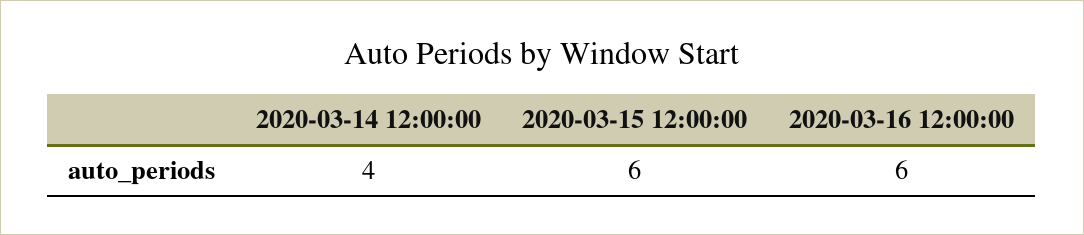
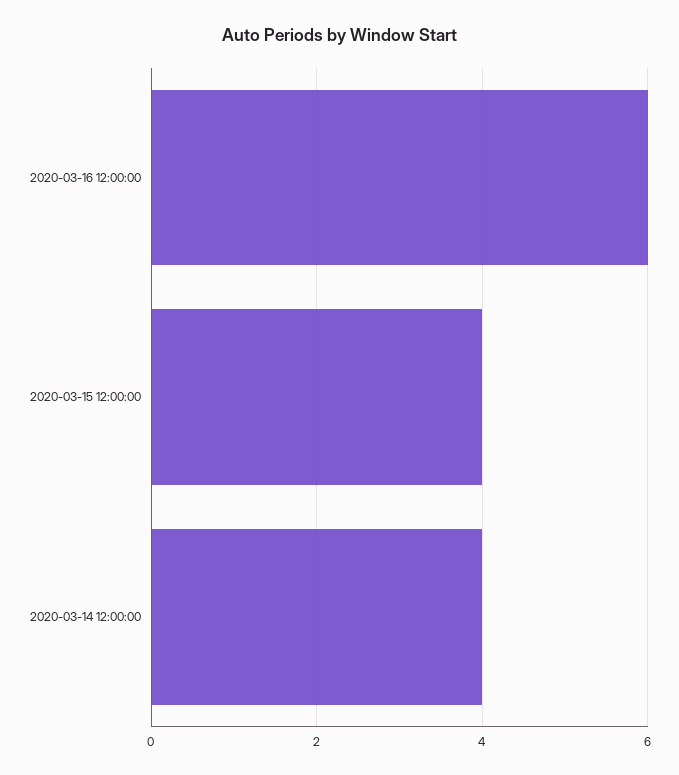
  {
    "2020-03-14 12:00:00": 4,
-   "2020-03-15 12:00:00": 6,
+   "2020-03-15 12:00:00": 4,
    "2020-03-16 12:00:00": 6
  }

